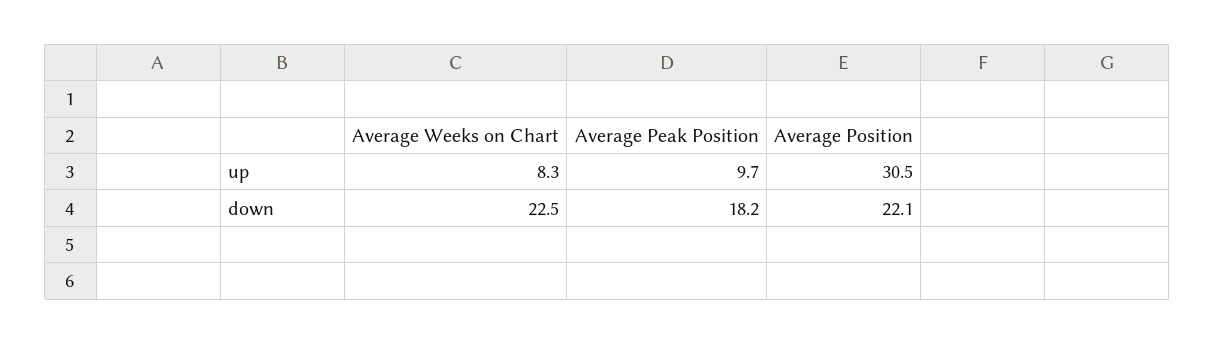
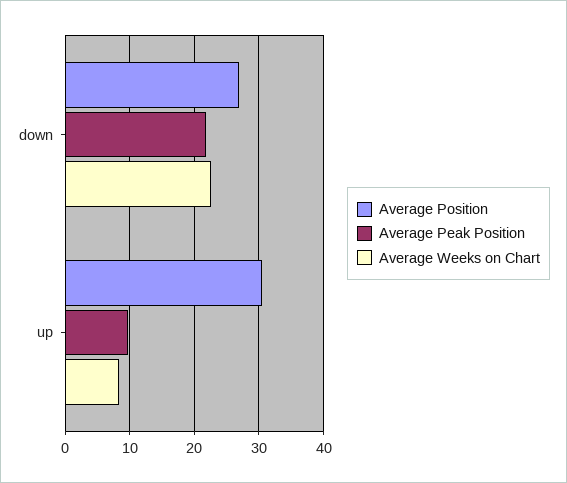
  {
    "Average Weeks on Chart": {
      "up": 8.3,
      "down": 22.5
    },
    "Average Peak Position": {
      "up": 9.7,
-     "down": 18.2
+     "down": 22
    },
    "Average Position": {
      "up": 30.5,
-     "down": 22.1
+     "down": 27
    }
  }

